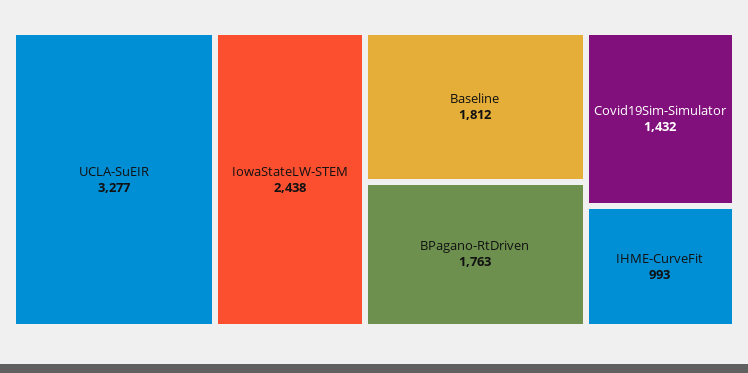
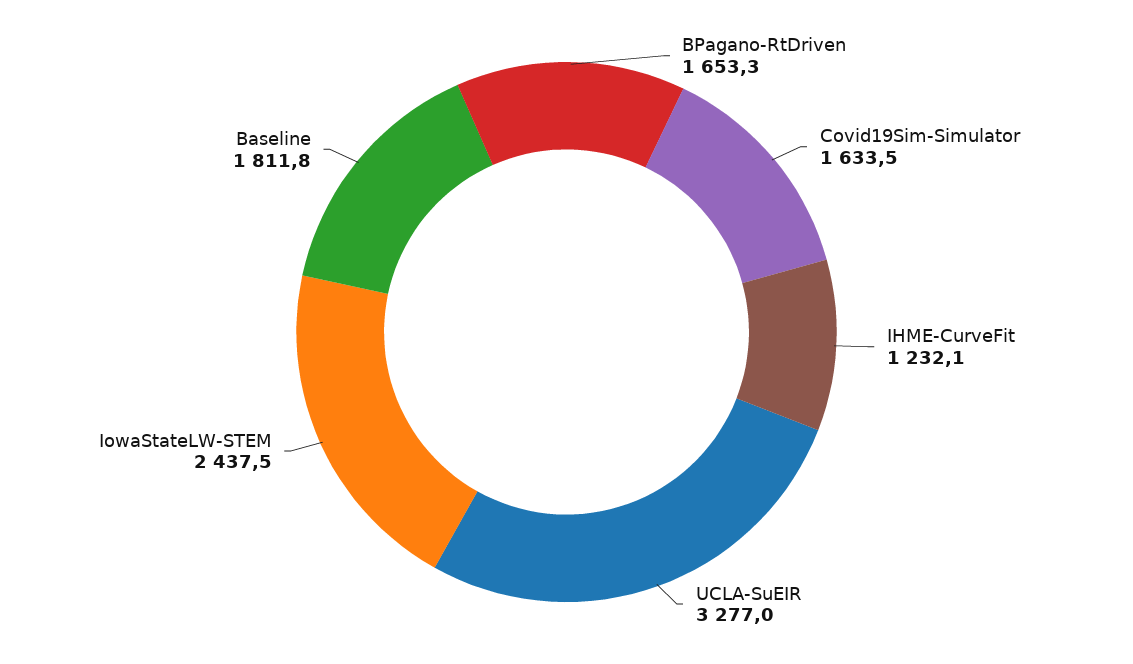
  {
    "UCLA-SuEIR": 3277,
    "IowaStateLW-STEM": 2437.5,
    "Baseline": 1811.8,
-   "BPagano-RtDriven": 1763,
+   "BPagano-RtDriven": 1653.3,
-   "Covid19Sim-Simulator": 1432,
+   "Covid19Sim-Simulator": 1633.5,
-   "IHME-CurveFit": 993
+   "IHME-CurveFit": 1232.1
  }

